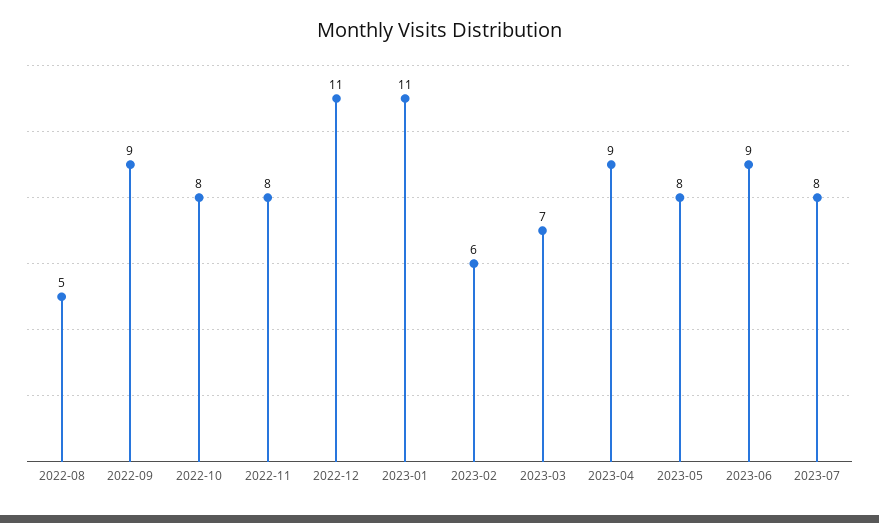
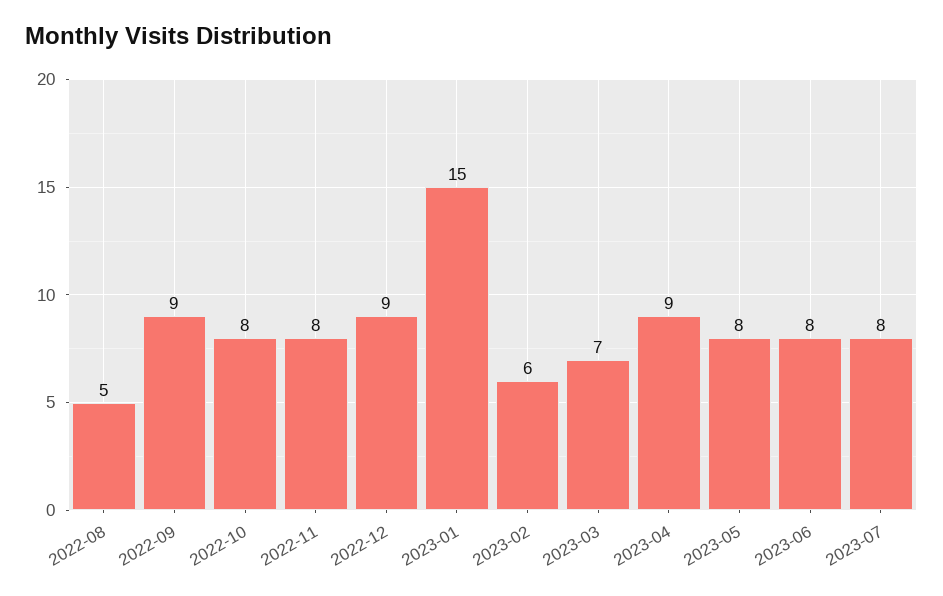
  {
    "2022-08": 5,
    "2022-09": 9,
    "2022-10": 8,
    "2022-11": 8,
-   "2022-12": 11,
+   "2022-12": 9,
-   "2023-01": 11,
+   "2023-01": 15,
    "2023-02": 6,
    "2023-03": 7,
    "2023-04": 9,
    "2023-05": 8,
-   "2023-06": 9,
+   "2023-06": 8,
    "2023-07": 8
  }

